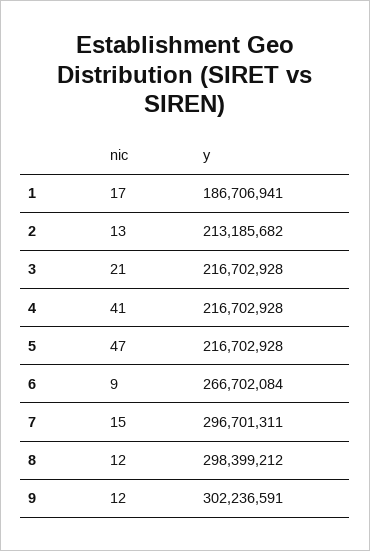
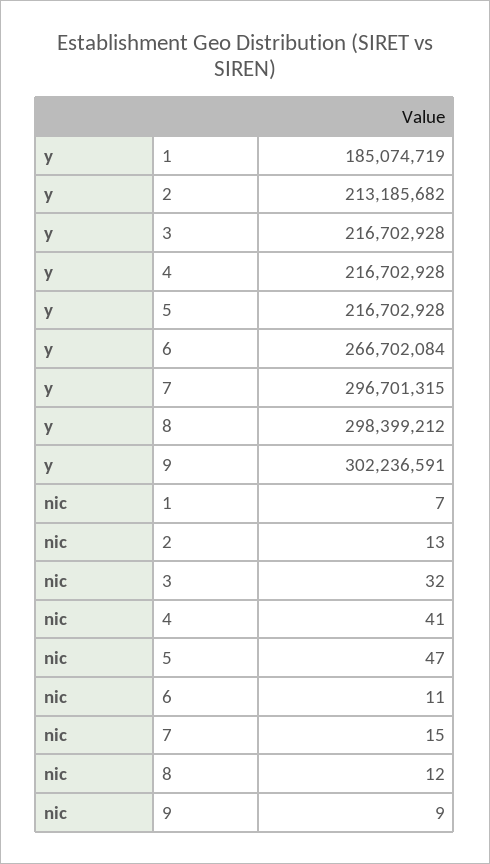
  {
    "nic": {
-     "1": 17,
+     "1": 7,
      "2": 13,
-     "3": 21,
+     "3": 32,
      "4": 41,
      "5": 47,
-     "6": 9,
+     "6": 11,
      "7": 15,
      "8": 12,
-     "9": 12
+     "9": 9
    },
    "y": {
-     "1": 186706941,
+     "1": 185074719,
      "2": 213185682,
      "3": 216702928,
      "4": 216702928,
      "5": 216702928,
      "6": 266702084,
-     "7": 296701311,
+     "7": 296701315,
      "8": 298399212,
      "9": 302236591
    }
  }

